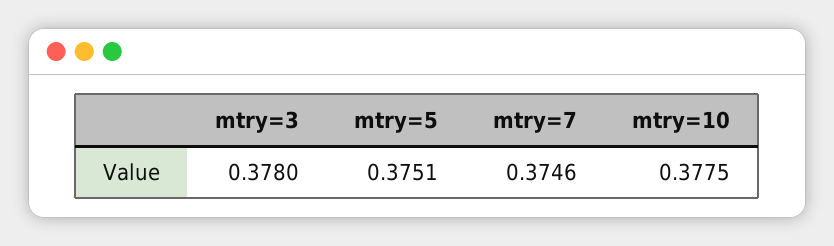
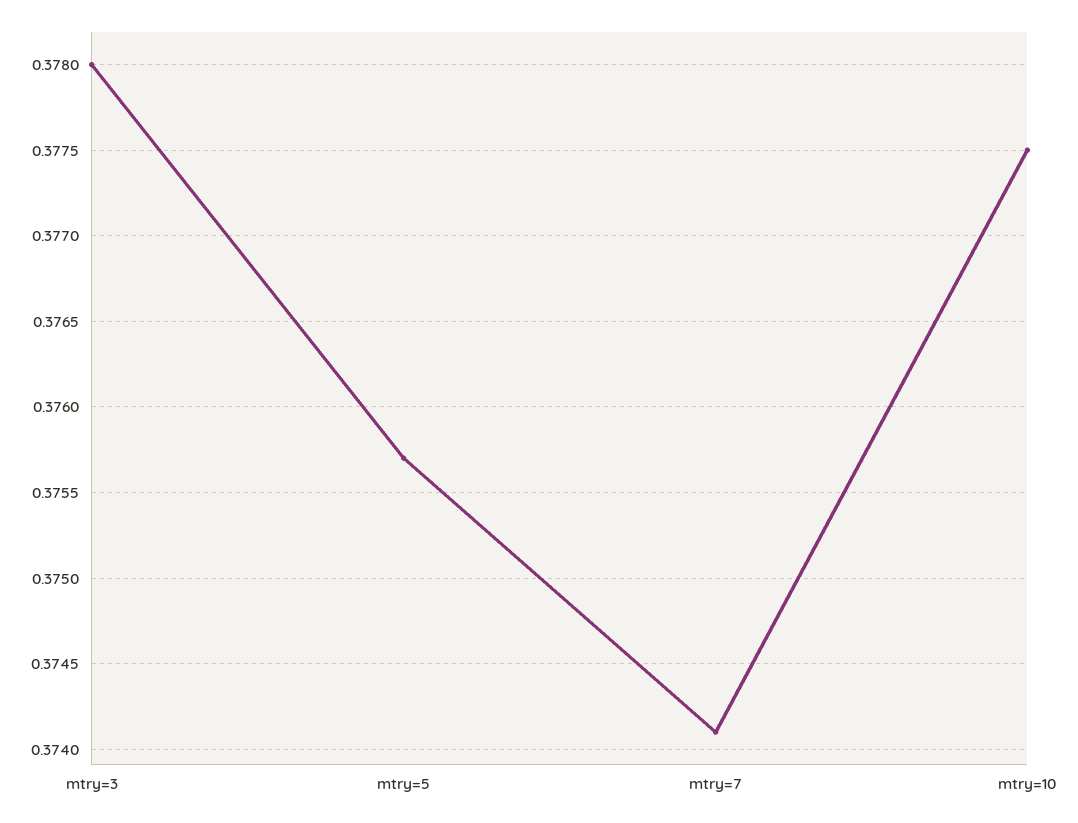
  {
    "mtry=3": 0.378,
-   "mtry=5": 0.3751,
+   "mtry=5": 0.3757,
-   "mtry=7": 0.3746,
+   "mtry=7": 0.3741,
    "mtry=10": 0.3775
  }

